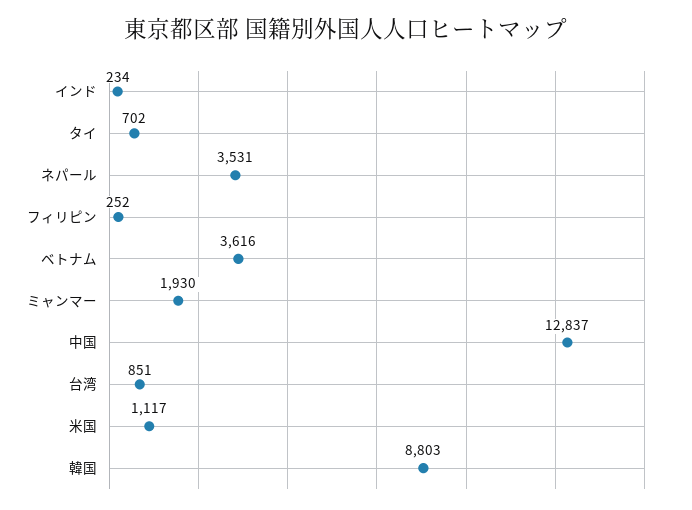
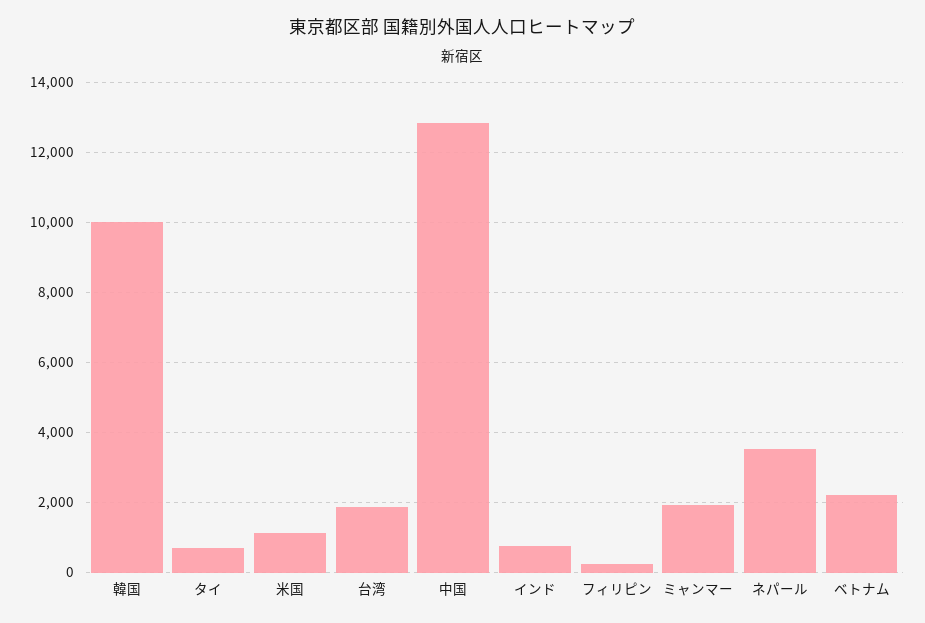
  {
-   "インド": 234,
+   "インド": 800,
    "タイ": 702,
    "ネパール": 3531,
    "フィリピン": 252,
-   "ベトナム": 3616,
+   "ベトナム": 2200,
    "ミャンマー": 1930,
    "中国": 12837,
-   "台湾": 851,
+   "台湾": 1800,
    "米国": 1117,
-   "韓国": 8803
+   "韓国": 10000
  }

